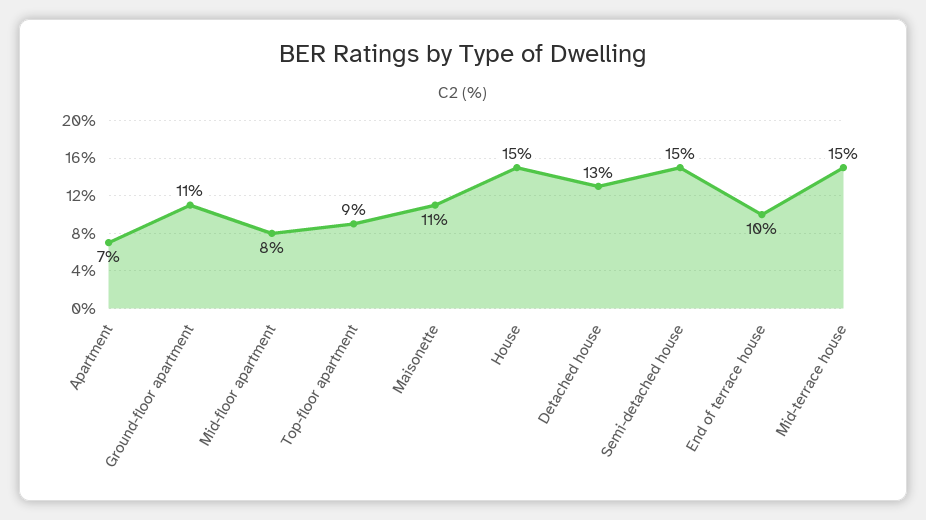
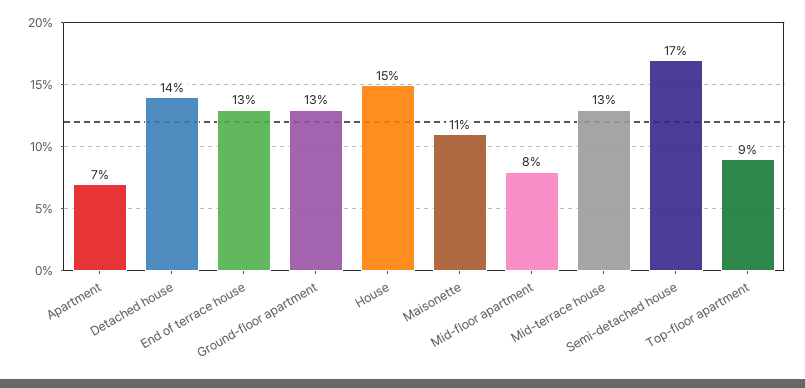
  {
    "Apartment": 7,
-   "Ground-floor apartment": 11,
+   "Ground-floor apartment": 13,
    "Mid-floor apartment": 8,
    "Top-floor apartment": 9,
    "Maisonette": 11,
    "House": 15,
-   "Detached house": 13,
+   "Detached house": 14,
-   "Semi-detached house": 15,
+   "Semi-detached house": 17,
-   "End of terrace house": 10,
+   "End of terrace house": 13,
-   "Mid-terrace house": 15
+   "Mid-terrace house": 13
  }

